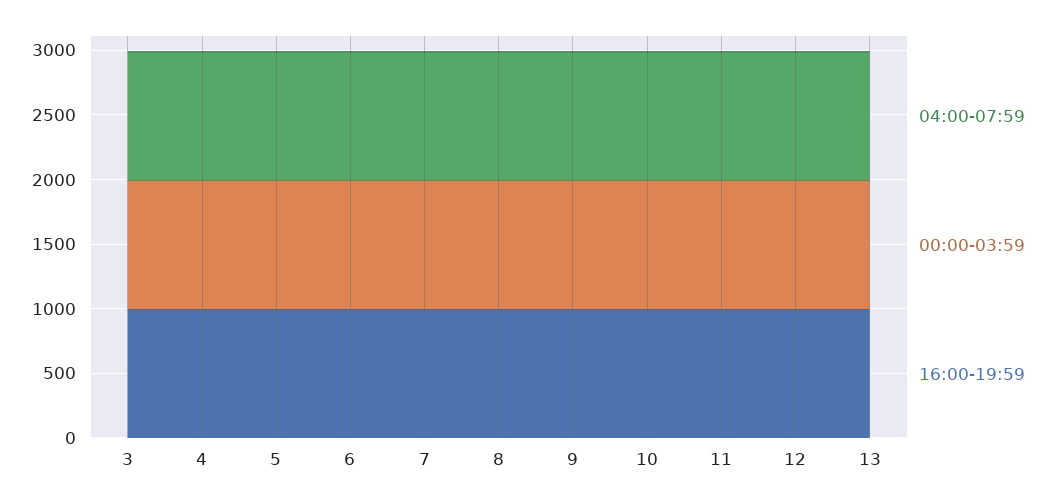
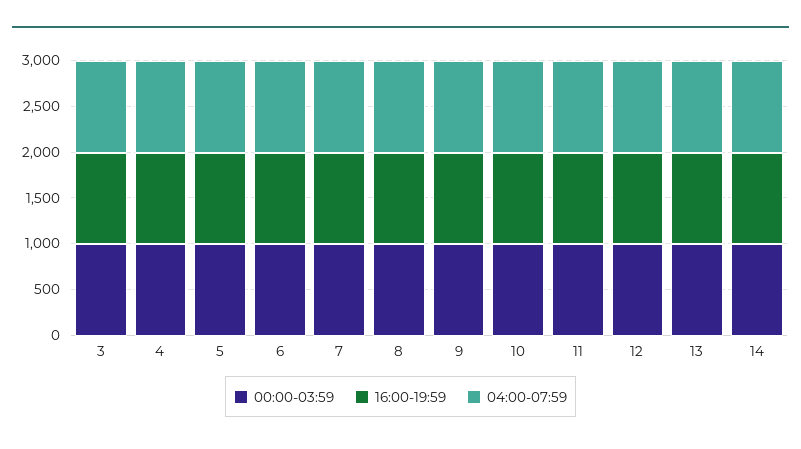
  {
    "04:00-07:59": {
      "3": 1000,
      "4": 1000,
      "5": 1000,
      "6": 1000,
      "7": 1000,
      "8": 1000,
      "9": 1000,
      "10": 1000,
      "11": 1000,
      "12": 1000,
-     "13": 1000
+     "13": 1000,
+     "14": 1000
    },
    "00:00-03:59": {
      "3": 1000,
      "4": 1000,
      "5": 1000,
      "6": 1000,
      "7": 1000,
      "8": 1000,
      "9": 1000,
      "10": 1000,
      "11": 1000,
      "12": 1000,
-     "13": 1000
+     "13": 1000,
+     "14": 1000
    },
    "16:00-19:59": {
      "3": 1000,
      "4": 1000,
      "5": 1000,
      "6": 1000,
      "7": 1000,
      "8": 1000,
      "9": 1000,
      "10": 1000,
      "11": 1000,
      "12": 1000,
-     "13": 1000
+     "13": 1000,
+     "14": 1000
    }
  }

